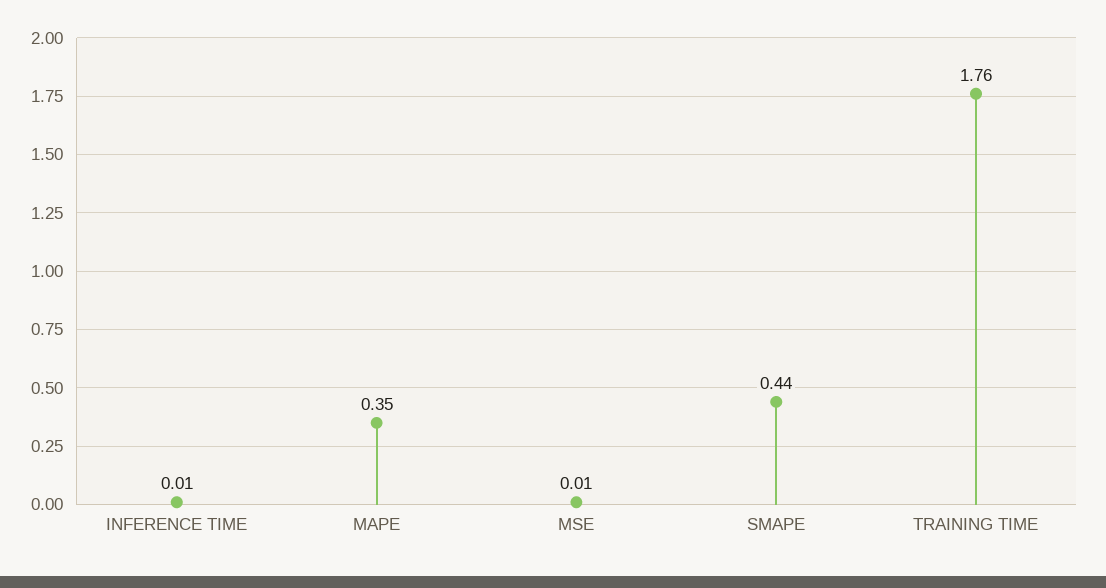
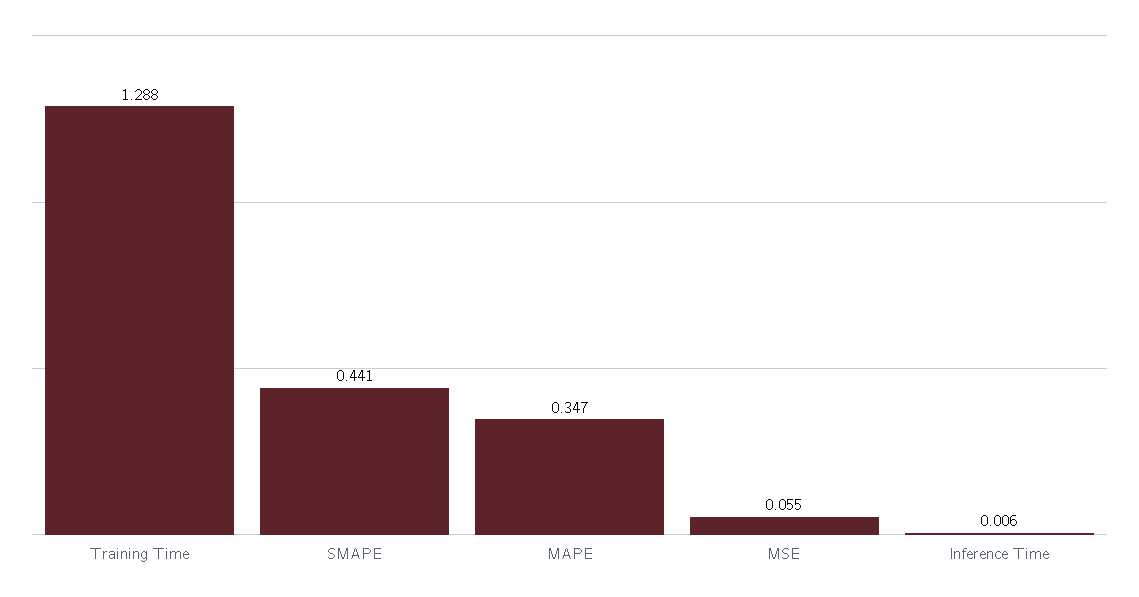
  {
    "INFERENCE TIME": 0.006,
    "MAPE": 0.347,
-   "MSE": 0.01,
+   "MSE": 0.055,
    "SMAPE": 0.441,
-   "TRAINING TIME": 1.76
+   "TRAINING TIME": 1.288
  }

